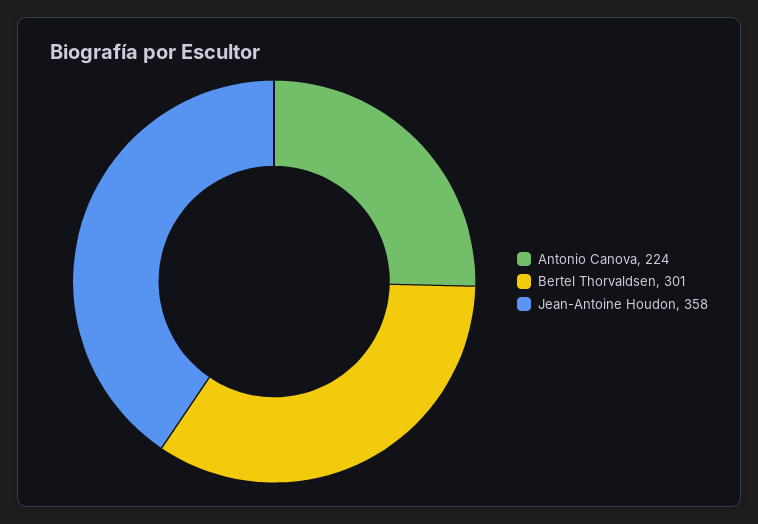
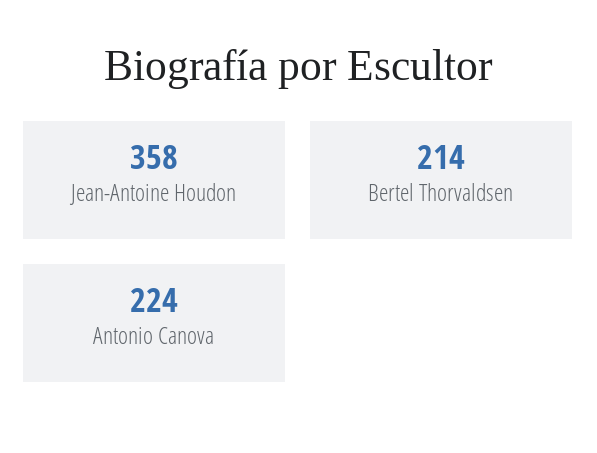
  {
    "Antonio Canova": 224,
-   "Bertel Thorvaldsen": 301,
+   "Bertel Thorvaldsen": 214,
    "Jean-Antoine Houdon": 358
  }

